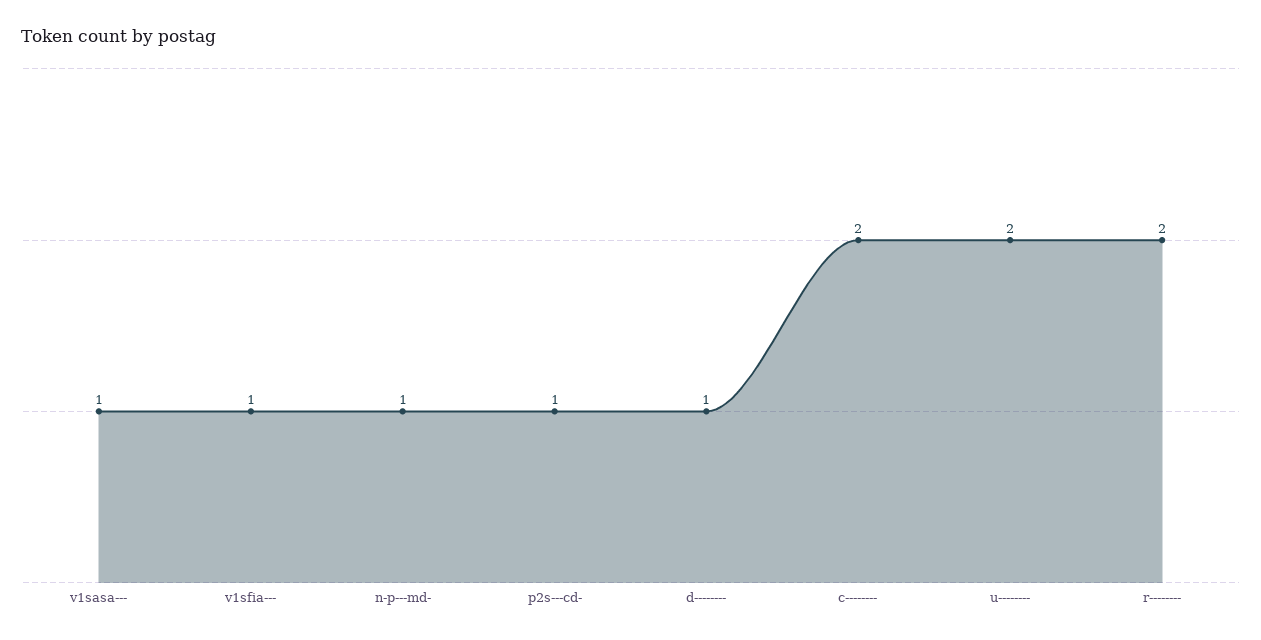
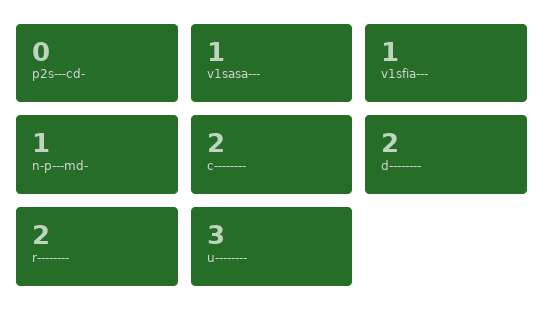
  {
    "v1sasa---": 1,
    "v1sfia---": 1,
    "n-p---md-": 1,
-   "p2s---cd-": 1,
+   "p2s---cd-": 0,
-   "d--------": 1,
+   "d--------": 2,
    "c--------": 2,
-   "u--------": 2,
+   "u--------": 3,
    "r--------": 2
  }

